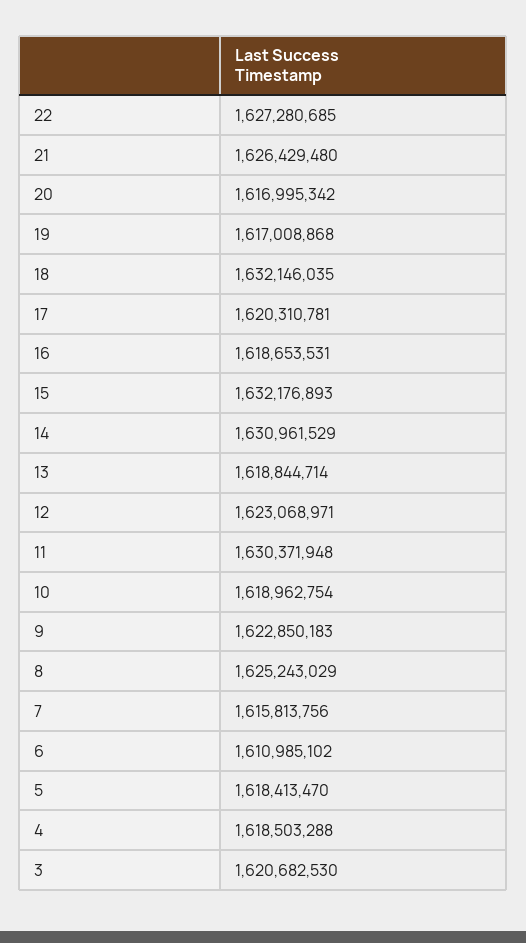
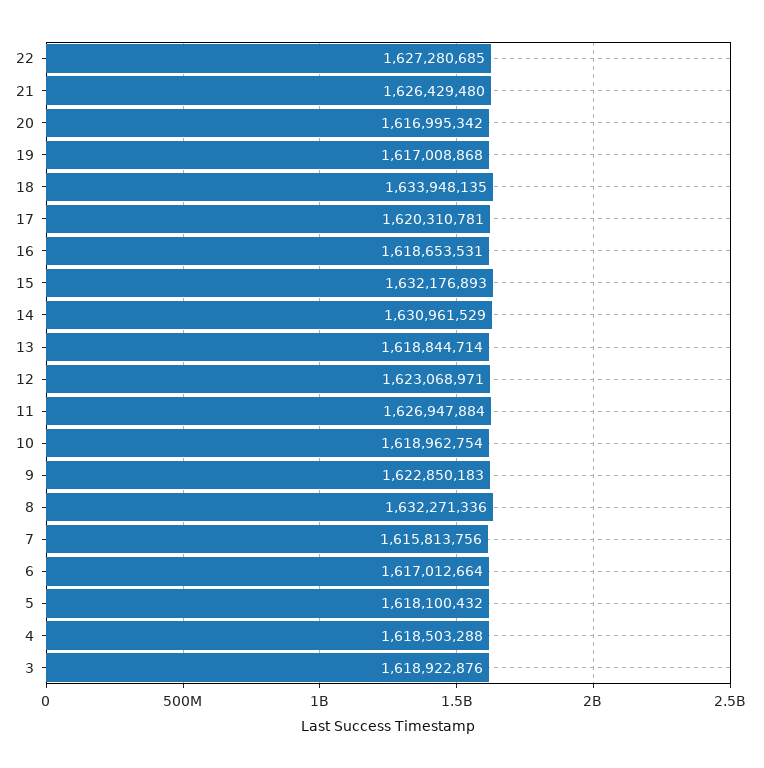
  {
    "22": 1627280685,
    "21": 1626429480,
    "20": 1616995342,
    "19": 1617008868,
-   "18": 1632146035,
+   "18": 1633948135,
    "17": 1620310781,
    "16": 1618653531,
    "15": 1632176893,
    "14": 1630961529,
    "13": 1618844714,
    "12": 1623068971,
-   "11": 1630371948,
+   "11": 1626947884,
    "10": 1618962754,
    "9": 1622850183,
-   "8": 1625243029,
+   "8": 1632271336,
    "7": 1615813756,
-   "6": 1610985102,
+   "6": 1617012664,
-   "5": 1618413470,
+   "5": 1618100432,
    "4": 1618503288,
-   "3": 1620682530
+   "3": 1618922876
  }

